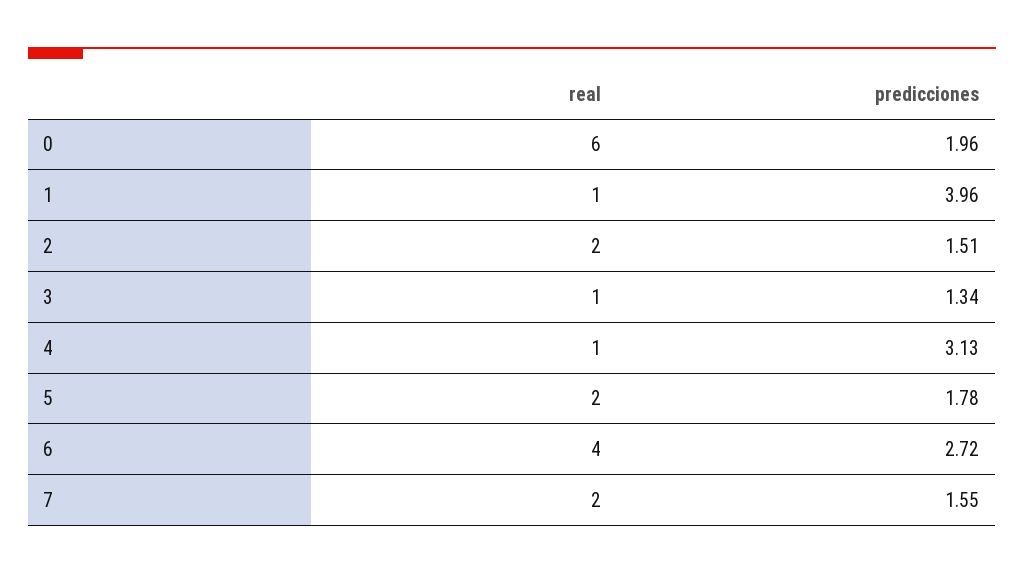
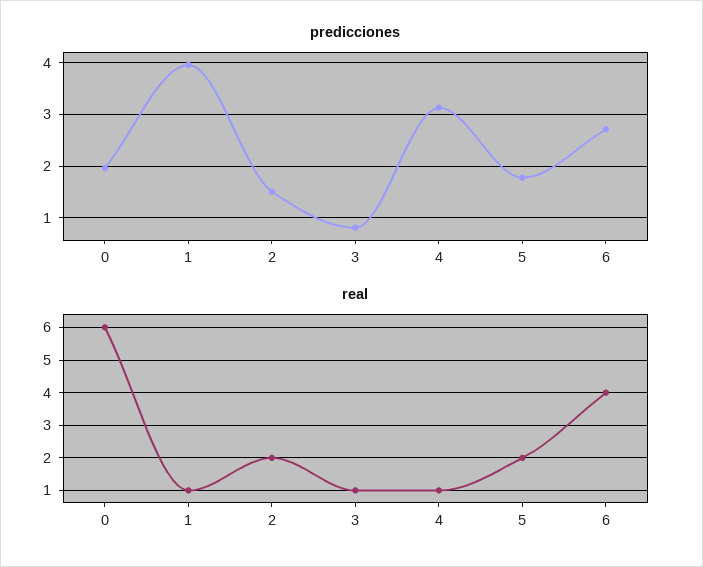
  {
    "real": {
      "0": 6,
      "1": 1,
      "2": 2,
      "3": 1,
      "4": 1,
      "5": 2,
-     "6": 4,
+     "6": 4
-     "7": 2
    },
    "predicciones": {
      "0": 1.96,
      "1": 3.96,
      "2": 1.51,
-     "3": 1.34,
+     "3": 0.8,
      "4": 3.13,
      "5": 1.78,
-     "6": 2.72,
+     "6": 2.72
-     "7": 1.55
    }
  }

